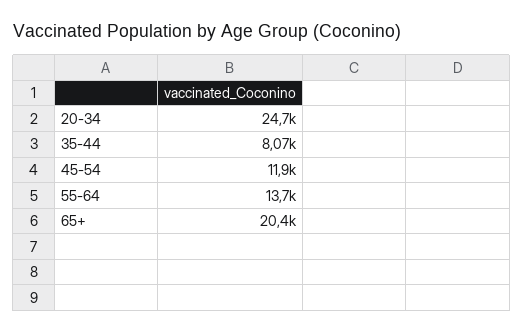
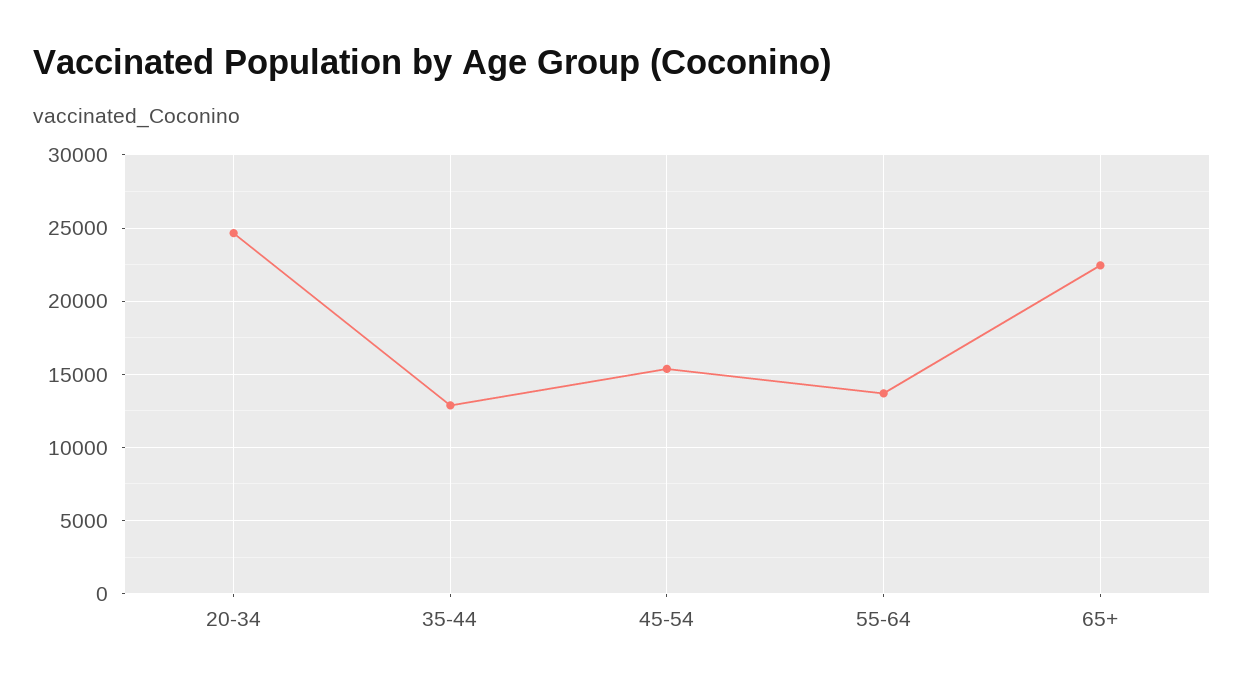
  {
    "20-34": 24700,
-   "35-44": 8070,
+   "35-44": 13000,
-   "45-54": 11900,
+   "45-54": 15500,
    "55-64": 13700,
-   "65+": 20400
+   "65+": 22500
  }

